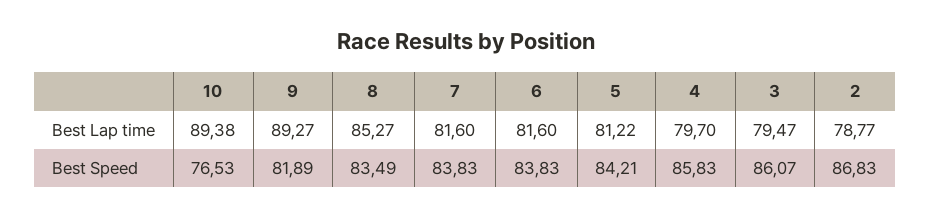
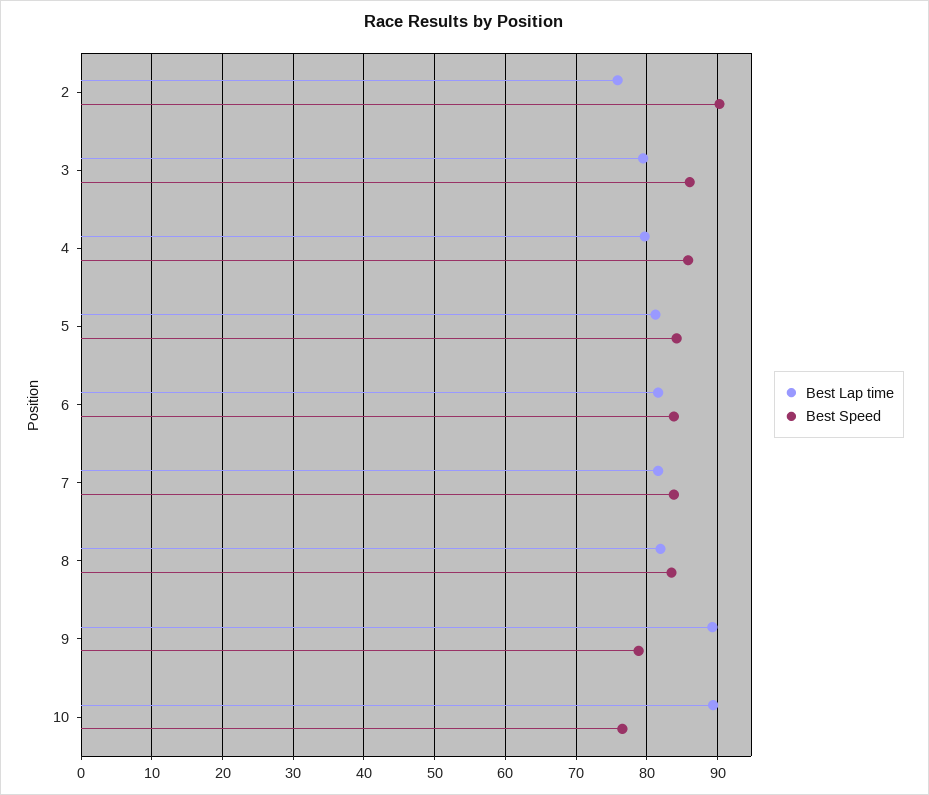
  {
    "Best Lap time": {
      "10": 89.38,
      "9": 89.27,
-     "8": 85.27,
+     "8": 82,
      "7": 81.6,
      "6": 81.6,
      "5": 81.22,
      "4": 79.7,
      "3": 79.47,
-     "2": 78.77
+     "2": 76
    },
    "Best Speed": {
      "10": 76.53,
-     "9": 81.89,
+     "9": 79,
      "8": 83.49,
      "7": 83.83,
      "6": 83.83,
      "5": 84.21,
      "4": 85.83,
      "3": 86.07,
-     "2": 86.83
+     "2": 90
    }
  }

